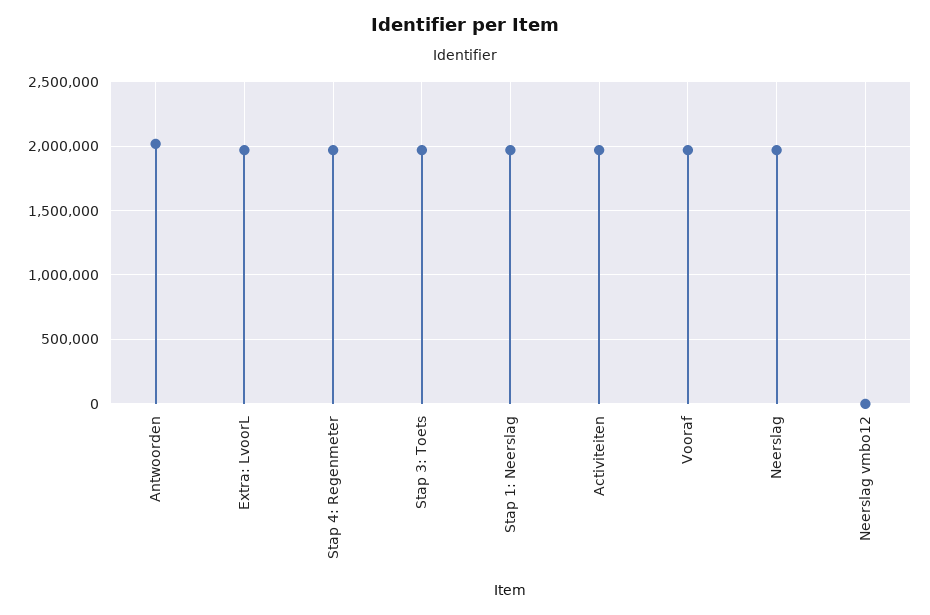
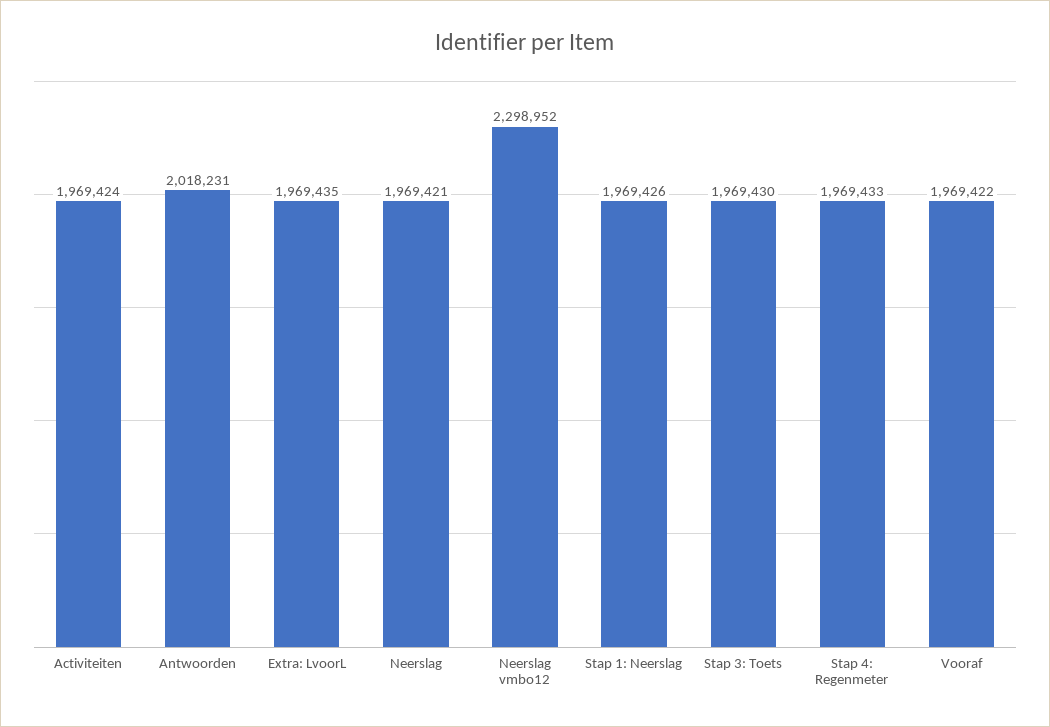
  {
    "Antwoorden": 2018231,
    "Extra: LvoorL": 1969435,
    "Stap 4: Regenmeter": 1969433,
    "Stap 3: Toets": 1969430,
    "Stap 1: Neerslag": 1969426,
    "Activiteiten": 1969424,
    "Vooraf": 1969422,
    "Neerslag": 1969421,
-   "Neerslag vmbo12": 0
+   "Neerslag vmbo12": 2298952
  }

